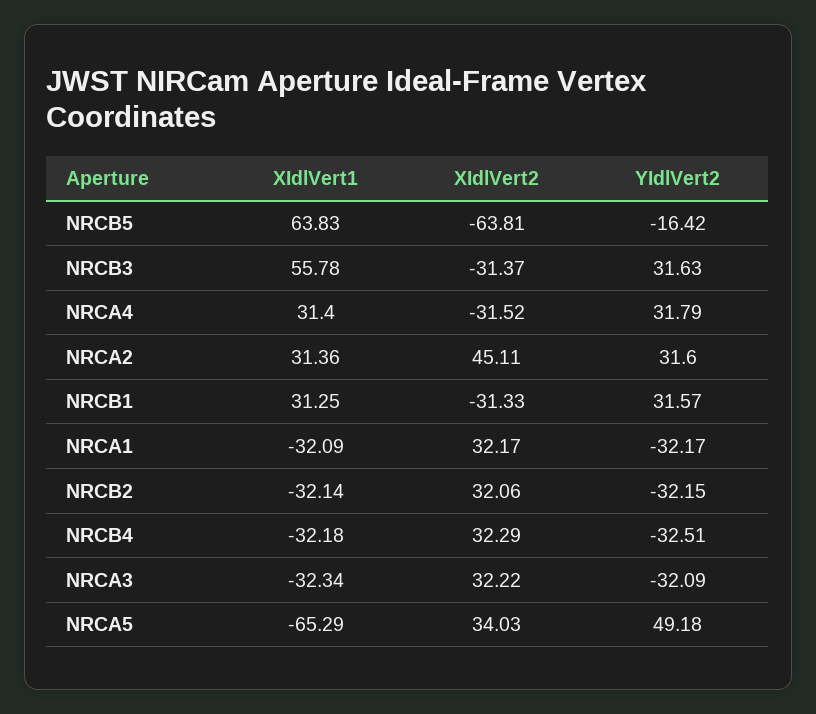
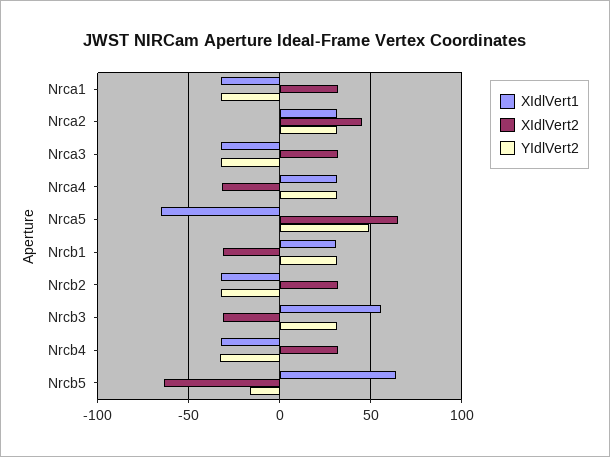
  {
    "XIdlVert1": {
      "NRCB5": 63.83,
      "NRCB3": 55.78,
      "NRCA4": 31.4,
      "NRCA2": 31.36,
      "NRCB1": 31.25,
      "NRCA1": -32.09,
      "NRCB2": -32.14,
      "NRCB4": -32.18,
      "NRCA3": -32.34,
      "NRCA5": -65.29
    },
    "XIdlVert2": {
      "NRCB5": -63.81,
      "NRCB3": -31.37,
      "NRCA4": -31.52,
      "NRCA2": 45.11,
      "NRCB1": -31.33,
      "NRCA1": 32.17,
      "NRCB2": 32.06,
      "NRCB4": 32.29,
      "NRCA3": 32.22,
-     "NRCA5": 34.03
+     "NRCA5": 65
    },
    "YIdlVert2": {
      "NRCB5": -16.42,
      "NRCB3": 31.63,
      "NRCA4": 31.79,
      "NRCA2": 31.6,
      "NRCB1": 31.57,
      "NRCA1": -32.17,
      "NRCB2": -32.15,
      "NRCB4": -32.51,
      "NRCA3": -32.09,
      "NRCA5": 49.18
    }
  }

